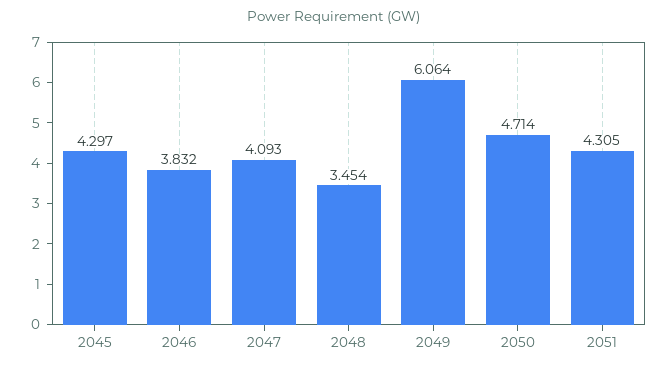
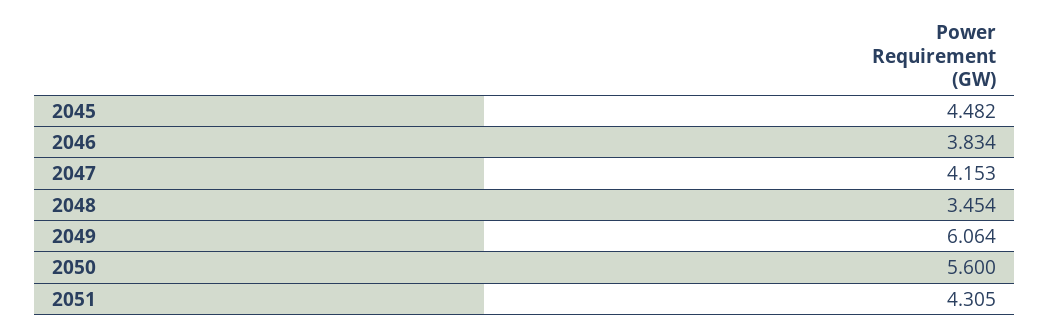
  {
-   "2045": 4.297,
+   "2045": 4.482,
-   "2046": 3.832,
+   "2046": 3.834,
-   "2047": 4.093,
+   "2047": 4.153,
    "2048": 3.454,
    "2049": 6.064,
-   "2050": 4.714,
+   "2050": 5.6,
    "2051": 4.305
  }

